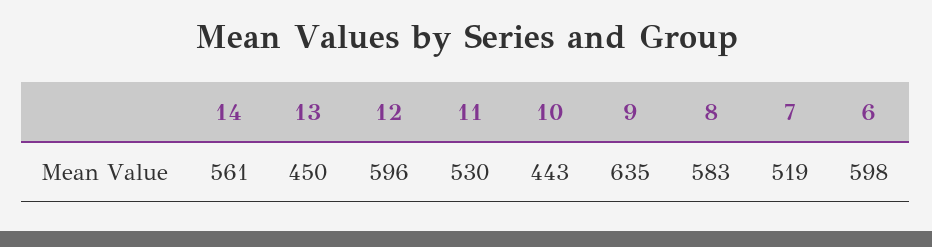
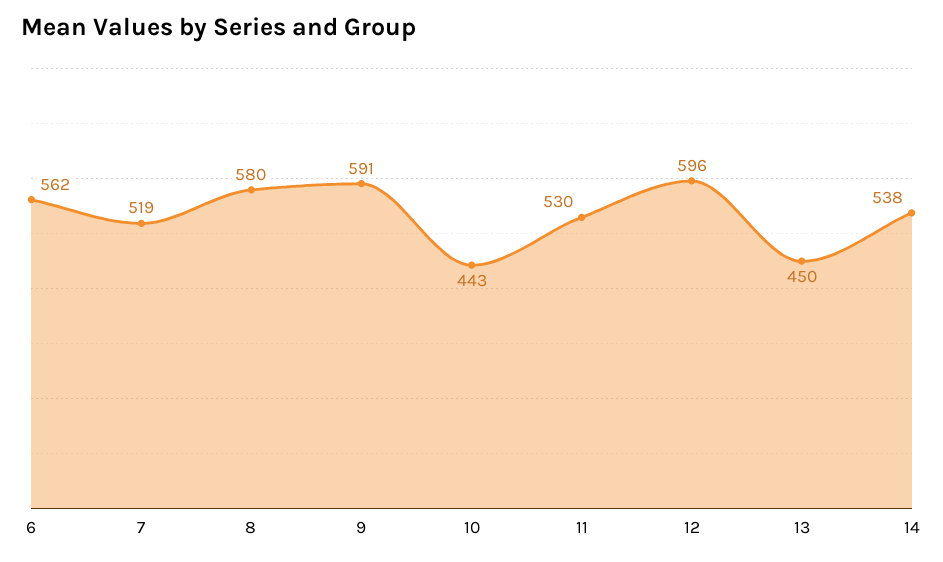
  {
-   "14": 561,
+   "14": 538,
    "13": 450,
    "12": 596,
    "11": 530,
    "10": 443,
-   "9": 635,
+   "9": 591,
-   "8": 583,
+   "8": 580,
    "7": 519,
-   "6": 598
+   "6": 562
  }

